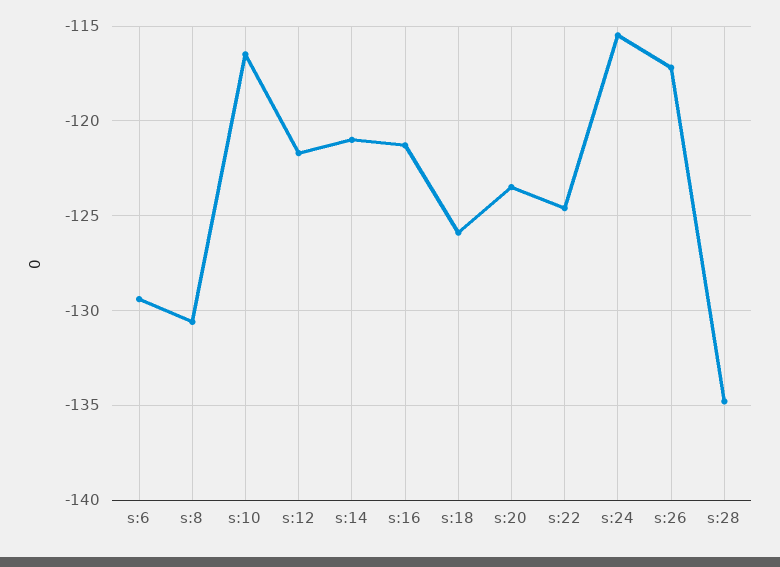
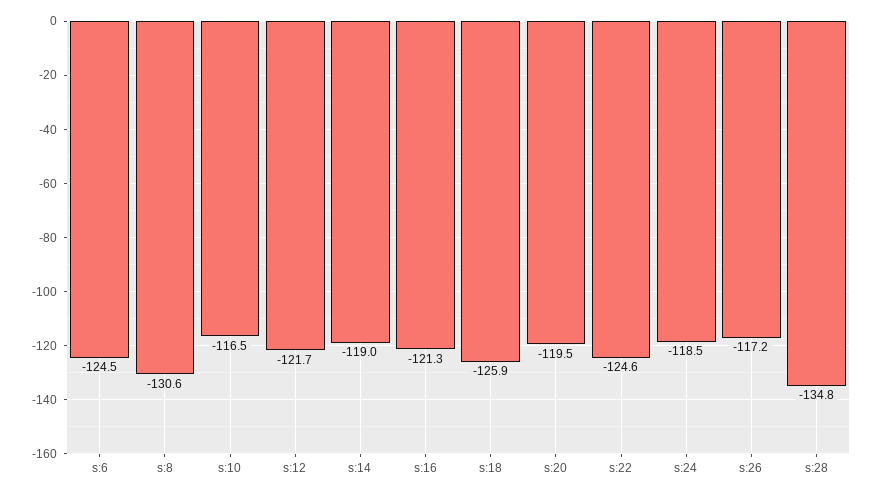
  {
-   "s:6": -129.5,
+   "s:6": -124.5,
    "s:8": -130.6,
    "s:10": -116.5,
    "s:12": -121.7,
-   "s:14": -121,
+   "s:14": -119,
    "s:16": -121.3,
    "s:18": -125.9,
-   "s:20": -123.5,
+   "s:20": -119.5,
    "s:22": -124.6,
-   "s:24": -115.5,
+   "s:24": -118.5,
    "s:26": -117.2,
    "s:28": -134.8
  }

